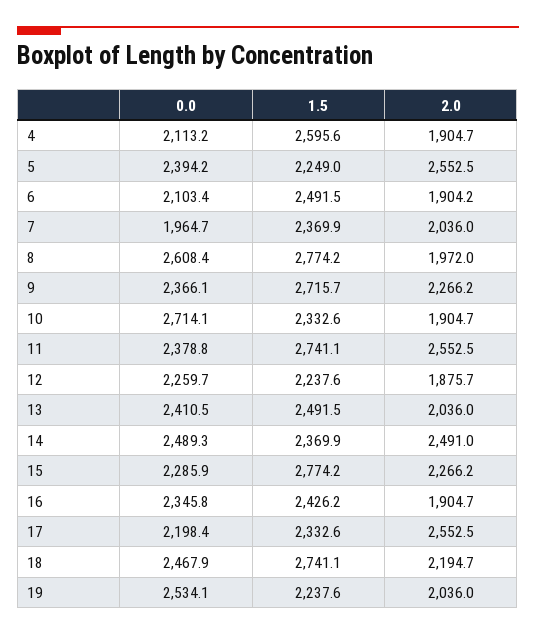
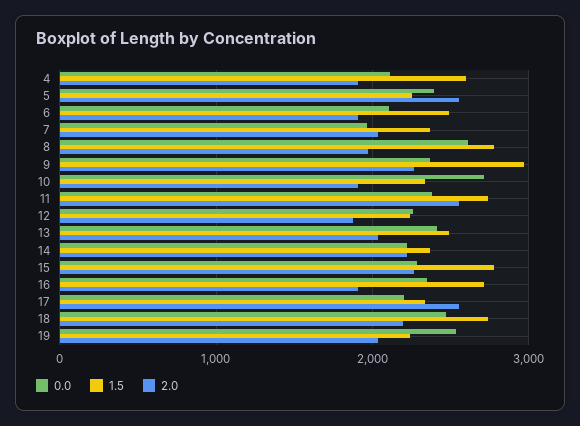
  {
    "0.0": {
      "4": 2113.2,
      "5": 2394.2,
      "6": 2103.4,
      "7": 1964.7,
      "8": 2608.4,
      "9": 2366.1,
      "10": 2714.1,
      "11": 2378.8,
      "12": 2259.7,
      "13": 2410.5,
-     "14": 2489.3,
+     "14": 2200,
      "15": 2285.9,
      "16": 2345.8,
      "17": 2198.4,
      "18": 2467.9,
      "19": 2534.1
    },
    "1.5": {
      "4": 2595.6,
      "5": 2249,
      "6": 2491.5,
      "7": 2369.9,
      "8": 2774.2,
-     "9": 2715.7,
+     "9": 3000,
      "10": 2332.6,
      "11": 2741.1,
      "12": 2237.6,
      "13": 2491.5,
      "14": 2369.9,
      "15": 2774.2,
-     "16": 2426.2,
+     "16": 2700,
      "17": 2332.6,
      "18": 2741.1,
      "19": 2237.6
    },
    "2.0": {
      "4": 1904.7,
      "5": 2552.5,
      "6": 1904.2,
      "7": 2036,
      "8": 1972,
      "9": 2266.2,
      "10": 1904.7,
      "11": 2552.5,
      "12": 1875.7,
      "13": 2036,
-     "14": 2491,
+     "14": 2200,
      "15": 2266.2,
      "16": 1904.7,
      "17": 2552.5,
      "18": 2194.7,
      "19": 2036
    }
  }

